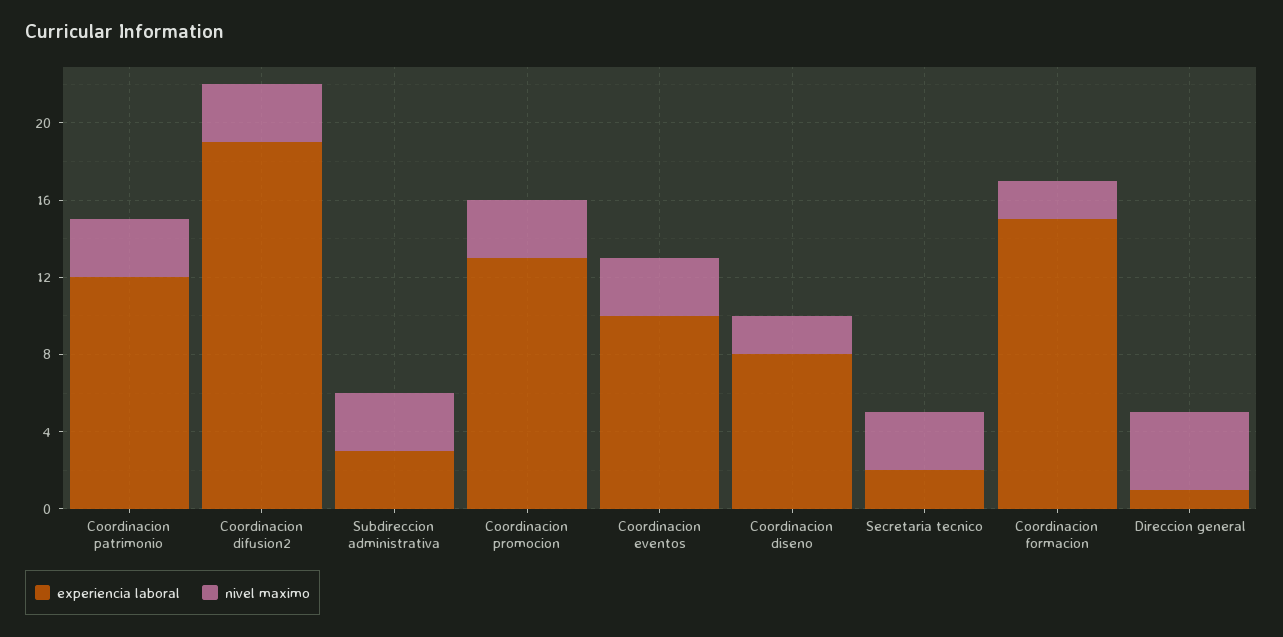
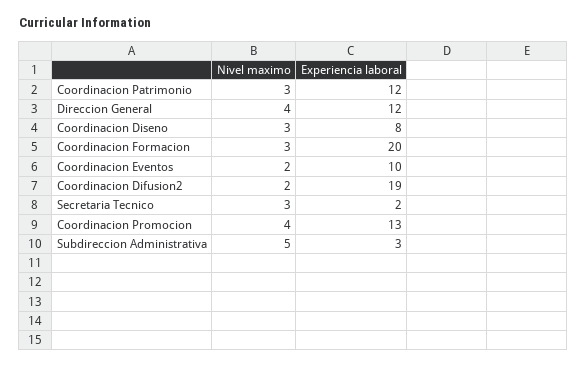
  {
    "experiencia laboral": {
      "Coordinacion patrimonio": 12,
      "Coordinacion difusion2": 19,
      "Subdireccion administrativa": 3,
      "Coordinacion promocion": 13,
      "Coordinacion eventos": 10,
      "Coordinacion diseno": 8,
      "Secretaria tecnico": 2,
-     "Coordinacion formacion": 15,
+     "Coordinacion formacion": 20,
-     "Direccion general": 1
+     "Direccion general": 12
    },
    "nivel maximo": {
      "Coordinacion patrimonio": 3,
-     "Coordinacion difusion2": 3,
+     "Coordinacion difusion2": 2,
-     "Subdireccion administrativa": 3,
+     "Subdireccion administrativa": 5,
-     "Coordinacion promocion": 3,
+     "Coordinacion promocion": 4,
-     "Coordinacion eventos": 3,
+     "Coordinacion eventos": 2,
-     "Coordinacion diseno": 2,
+     "Coordinacion diseno": 3,
      "Secretaria tecnico": 3,
-     "Coordinacion formacion": 2,
+     "Coordinacion formacion": 3,
      "Direccion general": 4
    }
  }

